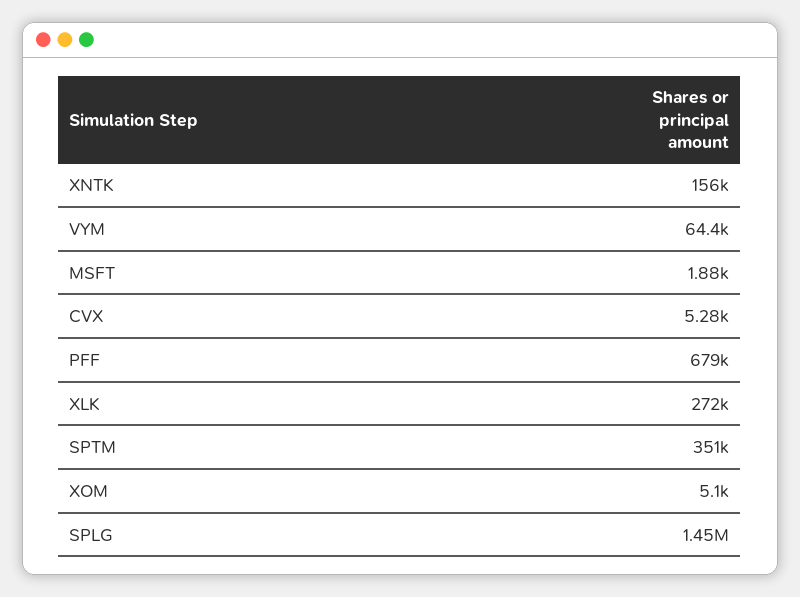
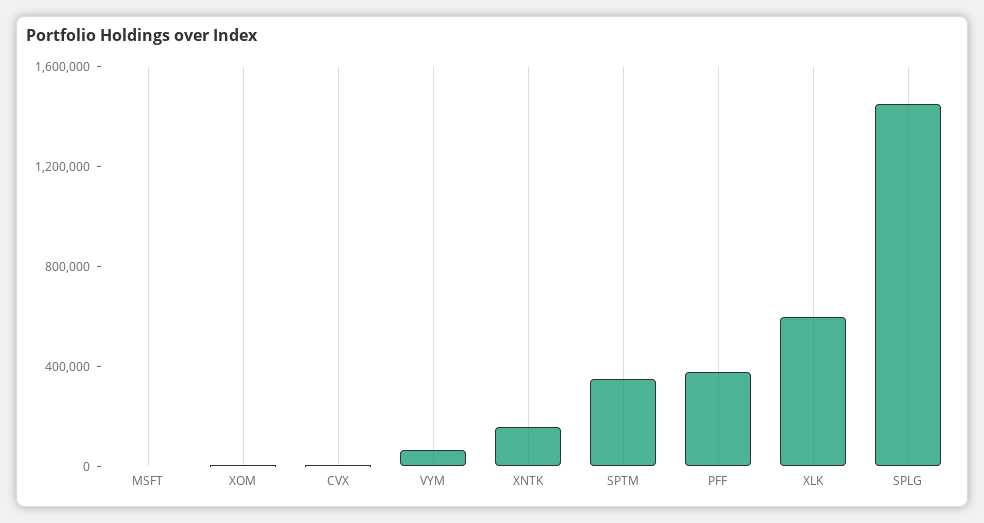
  {
    "XNTK": 156000,
    "VYM": 64400,
    "MSFT": 1880,
    "CVX": 5280,
-   "PFF": 679000,
+   "PFF": 400000,
-   "XLK": 272000,
+   "XLK": 600000,
    "SPTM": 351000,
    "XOM": 5100,
    "SPLG": 1450000
  }

